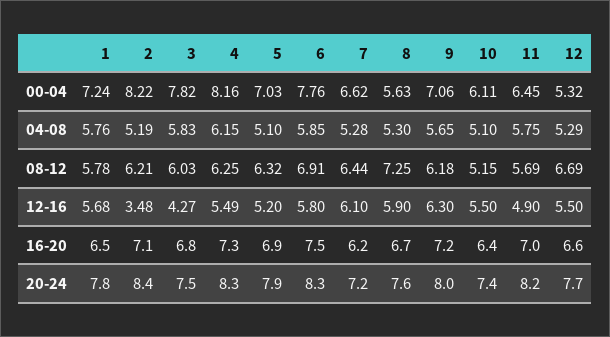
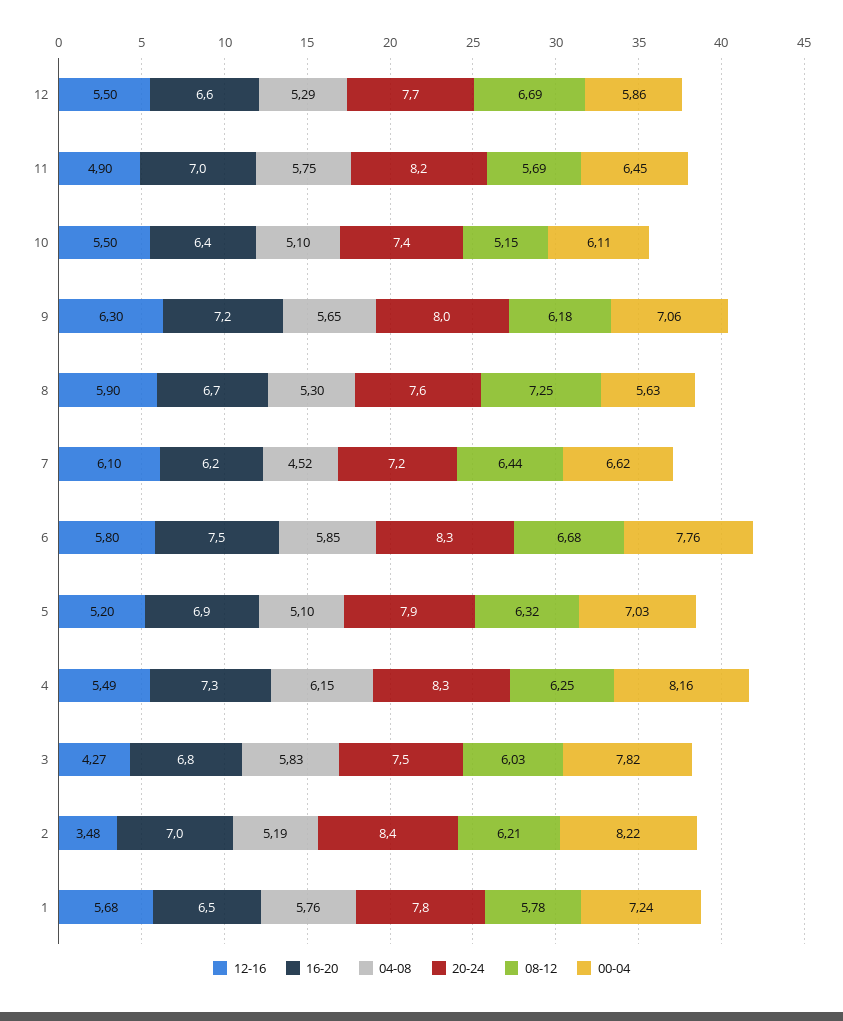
  {
    "00-04": {
      "1": 7.24,
      "2": 8.22,
      "3": 7.82,
      "4": 8.16,
      "5": 7.03,
      "6": 7.76,
      "7": 6.62,
      "8": 5.63,
      "9": 7.06,
      "10": 6.11,
      "11": 6.45,
-     "12": 5.32
+     "12": 5.86
    },
    "04-08": {
      "1": 5.76,
      "2": 5.19,
      "3": 5.83,
      "4": 6.15,
      "5": 5.1,
      "6": 5.85,
-     "7": 5.28,
+     "7": 4.52,
      "8": 5.3,
      "9": 5.65,
      "10": 5.1,
      "11": 5.75,
      "12": 5.29
    },
    "08-12": {
      "1": 5.78,
      "2": 6.21,
      "3": 6.03,
      "4": 6.25,
      "5": 6.32,
-     "6": 6.91,
+     "6": 6.68,
      "7": 6.44,
      "8": 7.25,
      "9": 6.18,
      "10": 5.15,
      "11": 5.69,
      "12": 6.69
    },
    "12-16": {
      "1": 5.68,
      "2": 3.48,
      "3": 4.27,
      "4": 5.49,
      "5": 5.2,
      "6": 5.8,
      "7": 6.1,
      "8": 5.9,
      "9": 6.3,
      "10": 5.5,
      "11": 4.9,
      "12": 5.5
    },
    "16-20": {
      "1": 6.5,
-     "2": 7.1,
+     "2": 7,
      "3": 6.8,
      "4": 7.3,
      "5": 6.9,
      "6": 7.5,
      "7": 6.2,
      "8": 6.7,
      "9": 7.2,
      "10": 6.4,
      "11": 7,
      "12": 6.6
    },
    "20-24": {
      "1": 7.8,
      "2": 8.4,
      "3": 7.5,
      "4": 8.3,
      "5": 7.9,
      "6": 8.3,
      "7": 7.2,
      "8": 7.6,
      "9": 8,
      "10": 7.4,
      "11": 8.2,
      "12": 7.7
    }
  }

